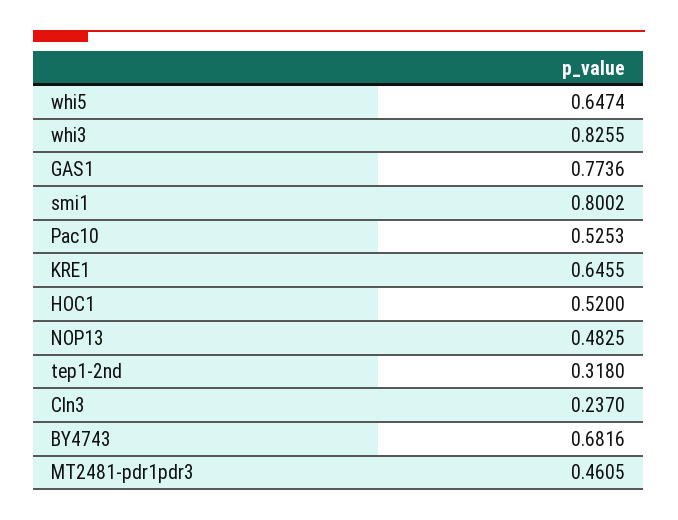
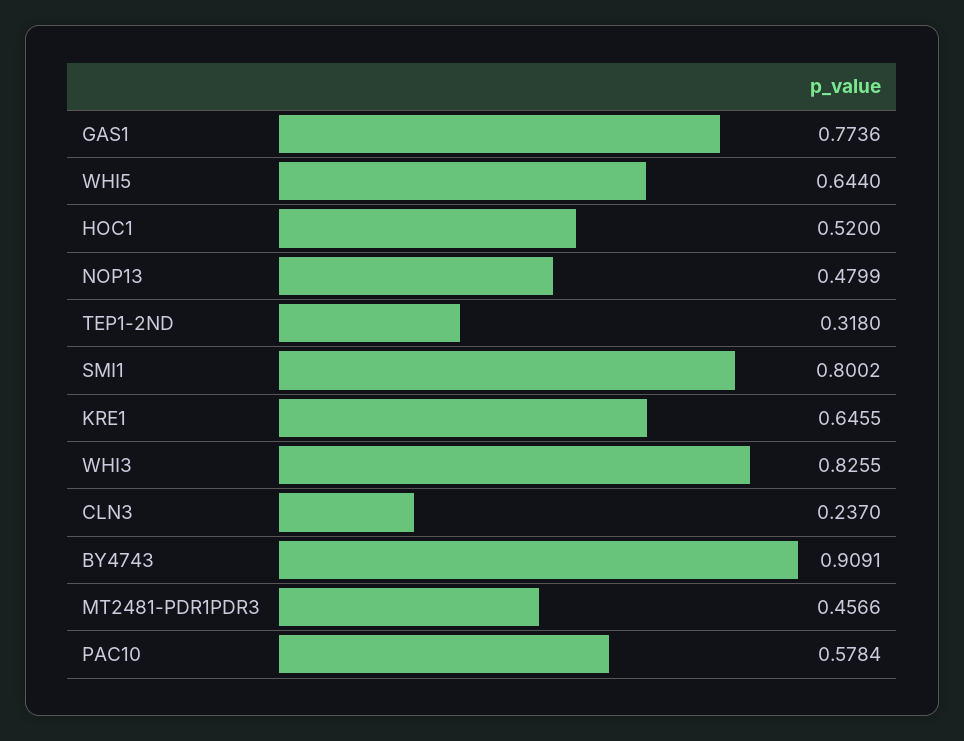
  {
-   "whi5": 0.6474,
+   "whi5": 0.644,
    "whi3": 0.8255,
    "GAS1": 0.7736,
    "smi1": 0.8002,
-   "Pac10": 0.5253,
+   "Pac10": 0.5784,
    "KRE1": 0.6455,
    "HOC1": 0.52,
-   "NOP13": 0.4825,
+   "NOP13": 0.4799,
    "tep1-2nd": 0.318,
    "Cln3": 0.237,
-   "BY4743": 0.6816,
+   "BY4743": 0.9091,
-   "MT2481-pdr1pdr3": 0.4605
+   "MT2481-pdr1pdr3": 0.4566
  }

